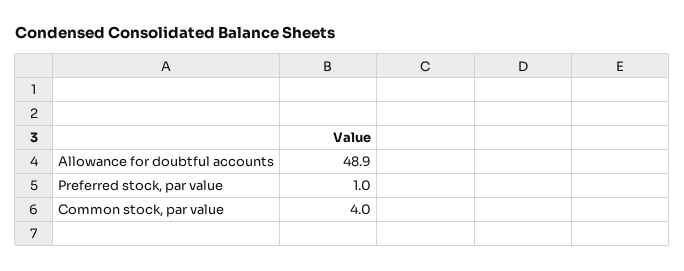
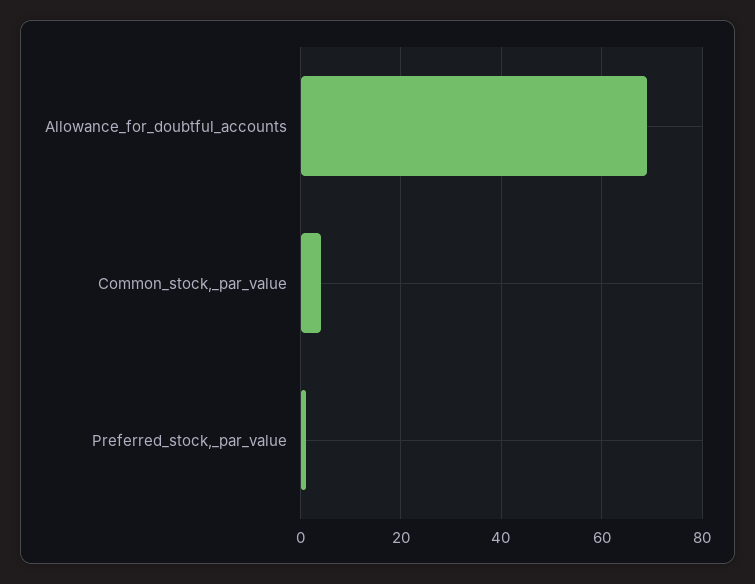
  {
-   "Allowance for doubtful accounts": 48.9,
+   "Allowance for doubtful accounts": 70,
    "Preferred stock, par value": 1,
    "Common stock, par value": 4
  }

